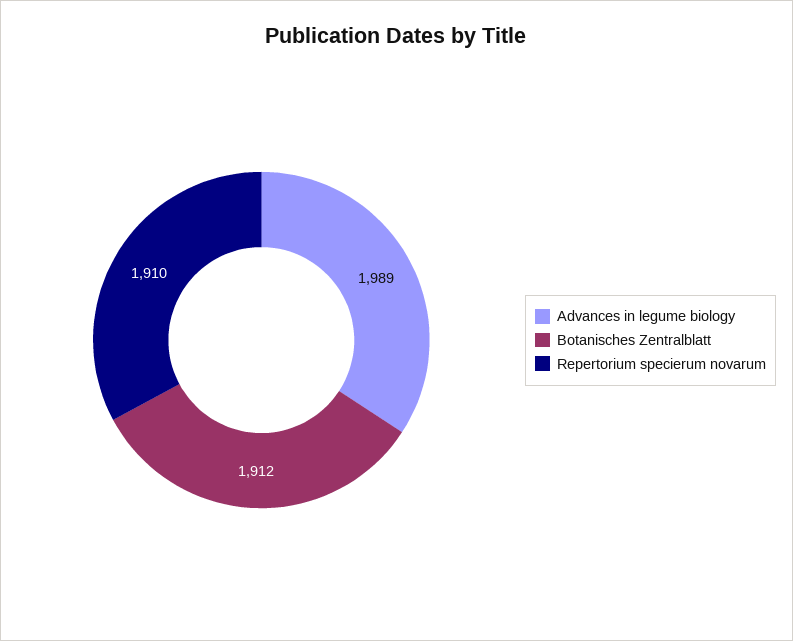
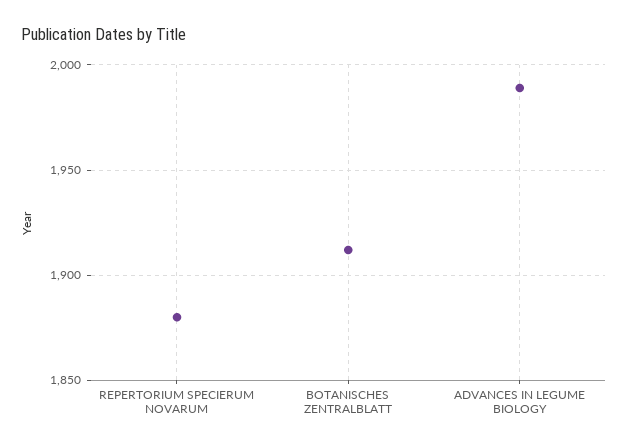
  {
    "Advances in legume biology": 1989,
    "Botanisches Zentralblatt": 1912,
-   "Repertorium specierum novarum": 1910
+   "Repertorium specierum novarum": 1880
  }

